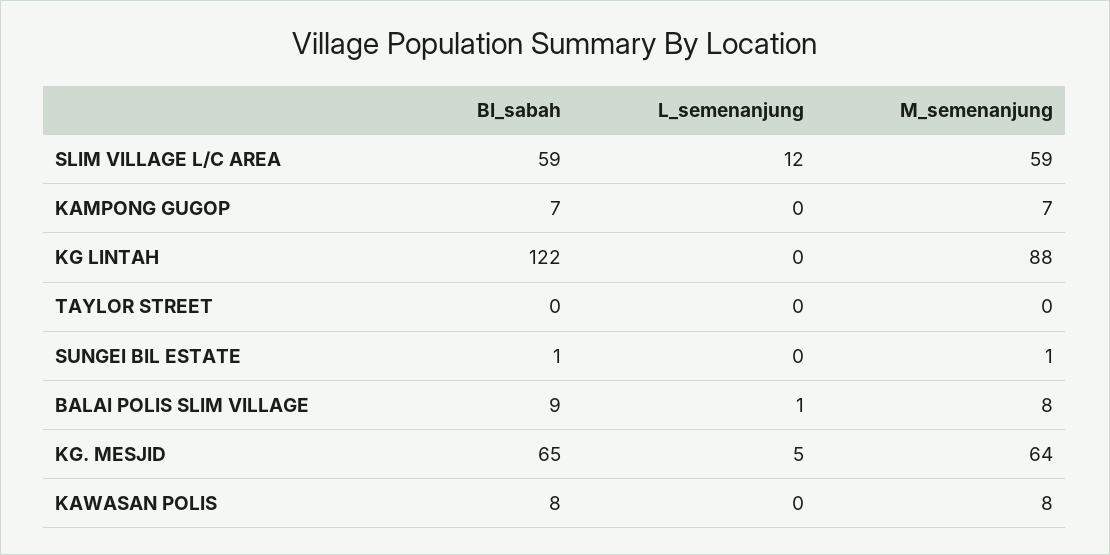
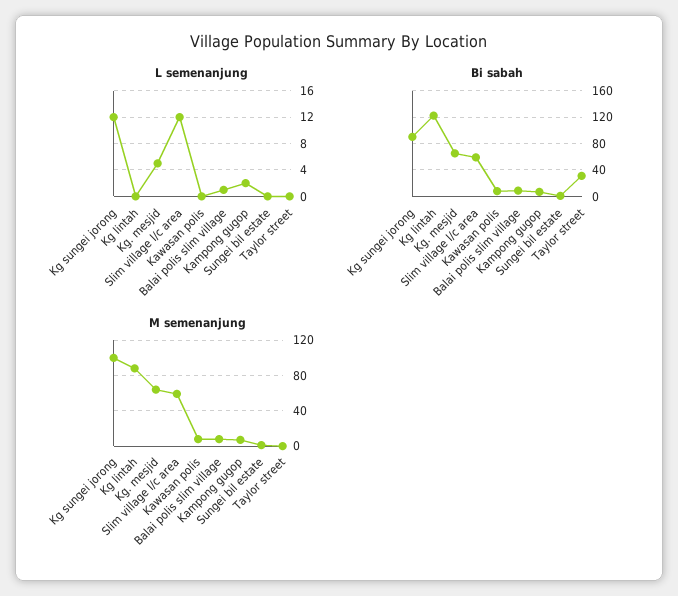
  {
    "BI_sabah": {
      "SLIM VILLAGE L/C AREA": 59,
      "KAMPONG GUGOP": 7,
      "KG LINTAH": 122,
-     "TAYLOR STREET": 0,
+     "TAYLOR STREET": 30,
      "SUNGEI BIL ESTATE": 1,
      "BALAI POLIS SLIM VILLAGE": 9,
      "KG. MESJID": 65,
-     "KAWASAN POLIS": 8
+     "KAWASAN POLIS": 8,
+     "Kg sungei jorong": 90
    },
    "L_semenanjung": {
      "SLIM VILLAGE L/C AREA": 12,
-     "KAMPONG GUGOP": 0,
+     "KAMPONG GUGOP": 2,
      "KG LINTAH": 0,
      "TAYLOR STREET": 0,
      "SUNGEI BIL ESTATE": 0,
      "BALAI POLIS SLIM VILLAGE": 1,
      "KG. MESJID": 5,
-     "KAWASAN POLIS": 0
+     "KAWASAN POLIS": 0,
+     "Kg sungei jorong": 12
    },
    "M_semenanjung": {
      "SLIM VILLAGE L/C AREA": 59,
      "KAMPONG GUGOP": 7,
      "KG LINTAH": 88,
      "TAYLOR STREET": 0,
      "SUNGEI BIL ESTATE": 1,
      "BALAI POLIS SLIM VILLAGE": 8,
      "KG. MESJID": 64,
-     "KAWASAN POLIS": 8
+     "KAWASAN POLIS": 8,
+     "Kg sungei jorong": 100
    }
  }

